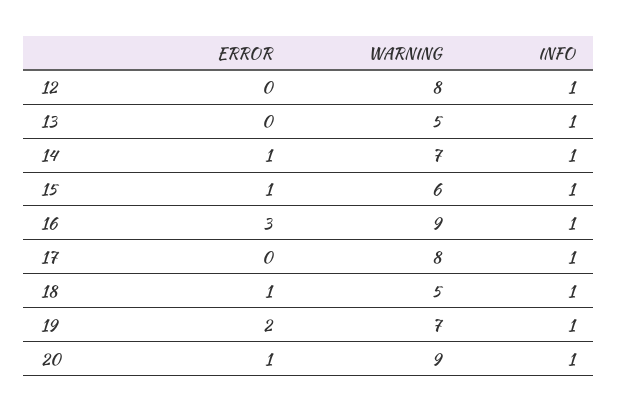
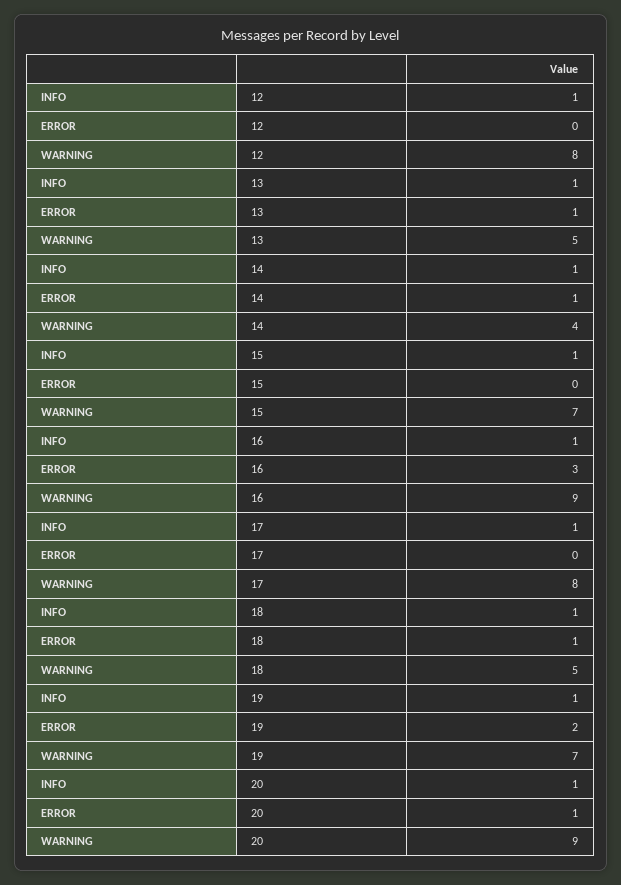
  {
    "ERROR": {
      "12": 0,
-     "13": 0,
+     "13": 1,
      "14": 1,
-     "15": 1,
+     "15": 0,
      "16": 3,
      "17": 0,
      "18": 1,
      "19": 2,
      "20": 1
    },
    "WARNING": {
      "12": 8,
      "13": 5,
-     "14": 7,
+     "14": 4,
-     "15": 6,
+     "15": 7,
      "16": 9,
      "17": 8,
      "18": 5,
      "19": 7,
      "20": 9
    },
    "INFO": {
      "12": 1,
      "13": 1,
      "14": 1,
      "15": 1,
      "16": 1,
      "17": 1,
      "18": 1,
      "19": 1,
      "20": 1
    }
  }

